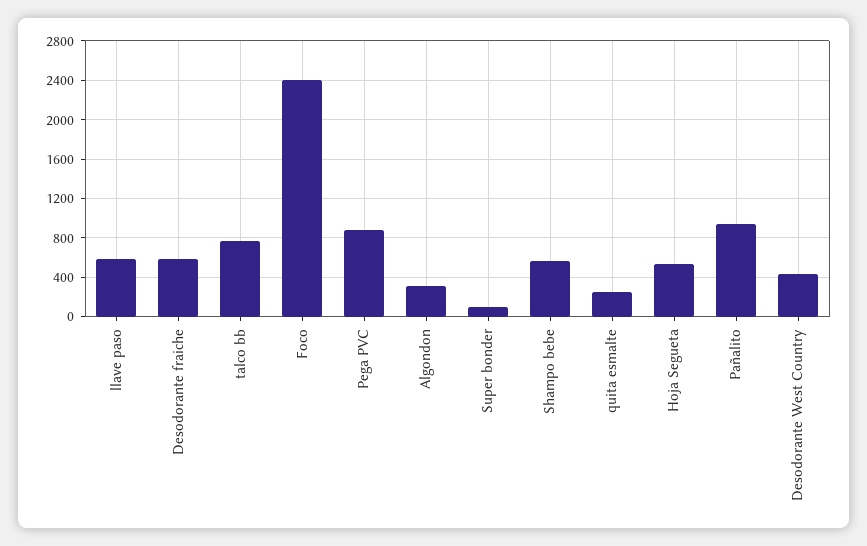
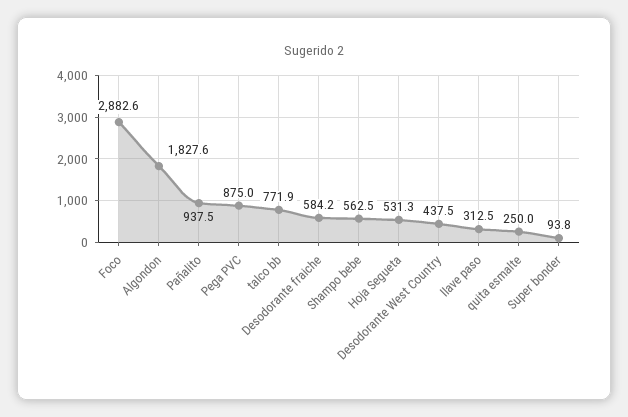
  {
-   "llave paso": 600,
+   "llave paso": 312.5,
    "Desodorante fraiche": 584.2,
    "talco bb": 771.9,
-   "Foco": 2400,
+   "Foco": 2882.6,
    "Pega PVC": 875,
-   "Algondon": 300,
+   "Algondon": 1827.6,
    "Super bonder": 93.8,
    "Shampo bebe": 562.5,
    "quita esmalte": 250,
    "Hoja Segueta": 531.3,
    "Pañalito": 937.5,
    "Desodorante West Country": 437.5
  }

